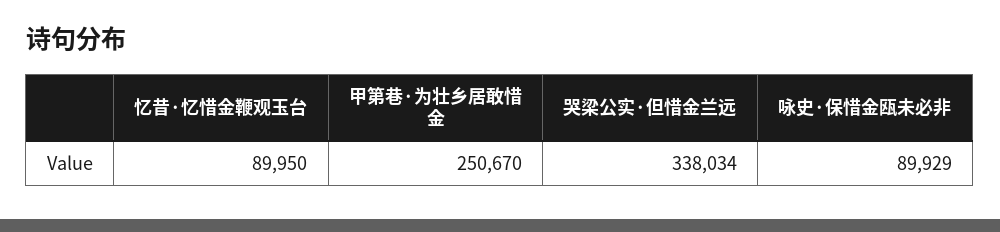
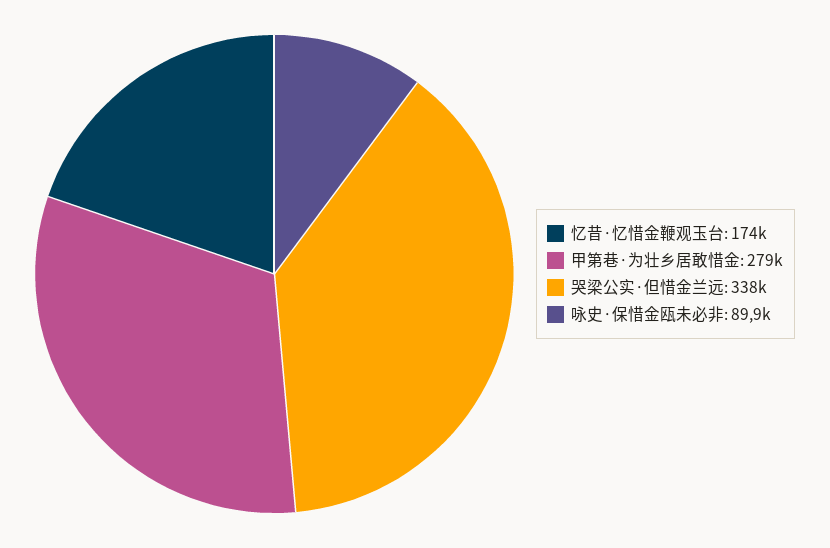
  {
-   "忆昔·忆惜金鞭观玉台": 89950,
+   "忆昔·忆惜金鞭观玉台": 174000,
-   "甲第巷·为壮乡居敢惜金": 250670,
+   "甲第巷·为壮乡居敢惜金": 279000,
    "哭梁公实·但惜金兰远": 338034,
    "咏史·保惜金瓯未必非": 89929
  }

